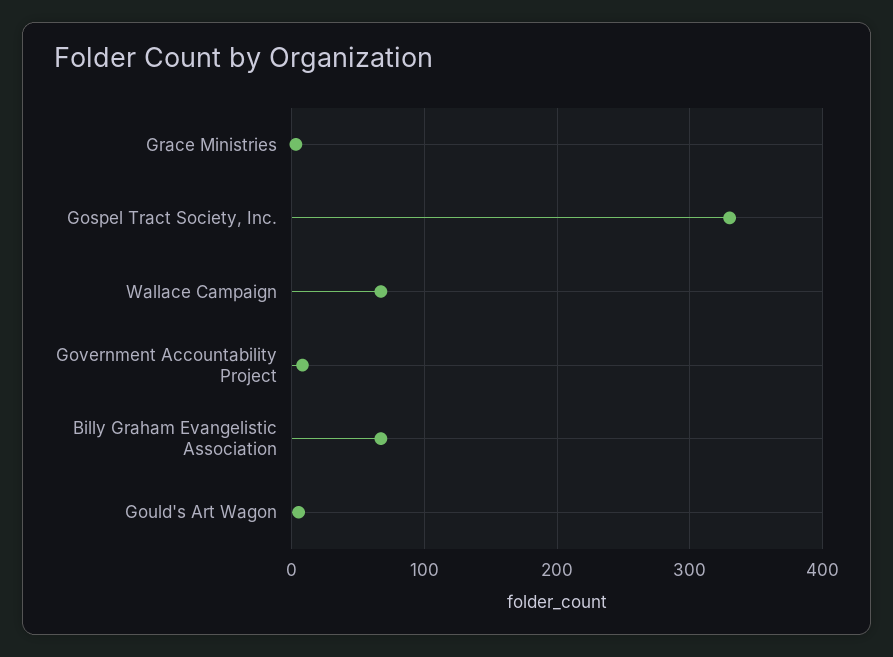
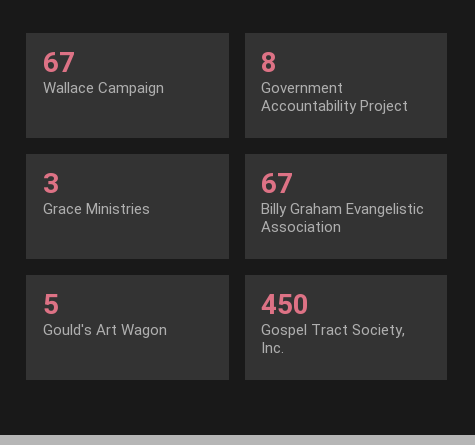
  {
    "Grace Ministries": 3,
-   "Gospel Tract Society, Inc.": 330,
+   "Gospel Tract Society, Inc.": 450,
    "Wallace Campaign": 67,
    "Government Accountability Project": 8,
    "Billy Graham Evangelistic Association": 67,
    "Gould's Art Wagon": 5
  }

